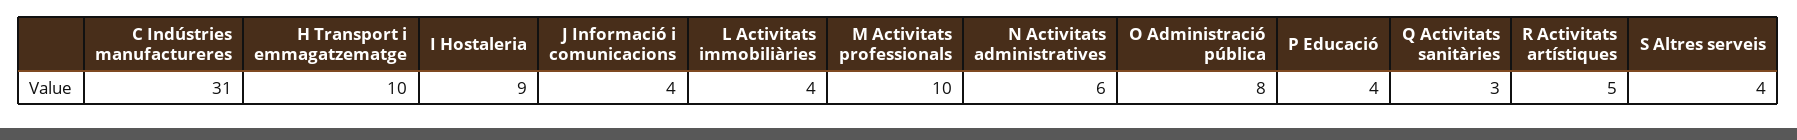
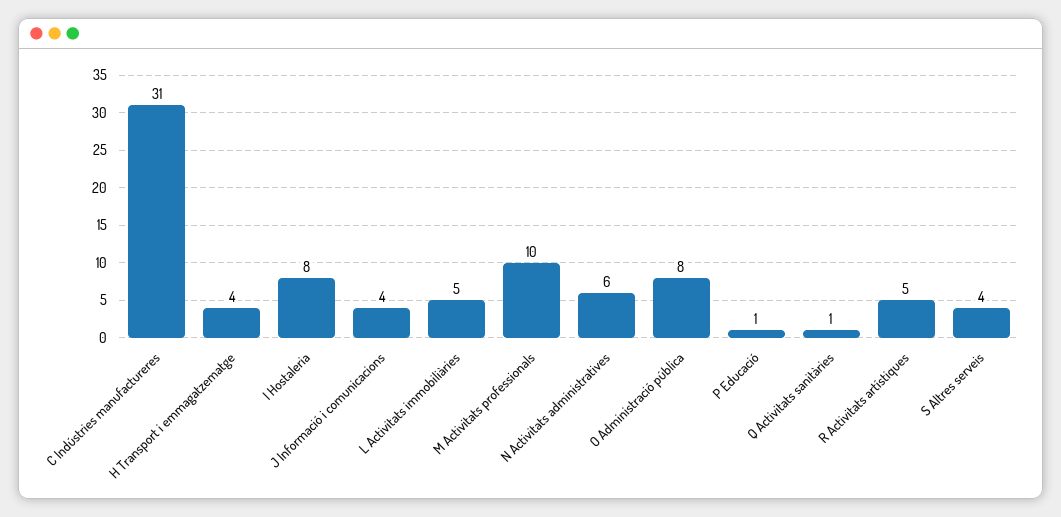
  {
    "C Indústries manufactureres": 31,
-   "H Transport i emmagatzematge": 10,
+   "H Transport i emmagatzematge": 4,
-   "I Hostaleria": 9,
+   "I Hostaleria": 8,
    "J Informació i comunicacions": 4,
-   "L Activitats immobiliàries": 4,
+   "L Activitats immobiliàries": 5,
    "M Activitats professionals": 10,
    "N Activitats administratives": 6,
    "O Administració pública": 8,
-   "P Educació": 4,
+   "P Educació": 1,
-   "Q Activitats sanitàries": 3,
+   "Q Activitats sanitàries": 1,
    "R Activitats artístiques": 5,
    "S Altres serveis": 4
  }

